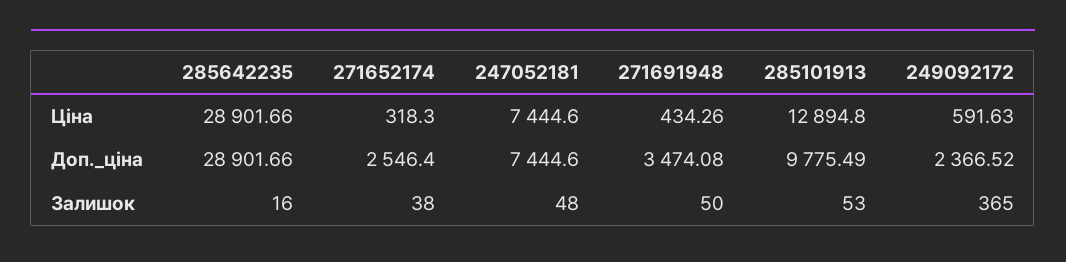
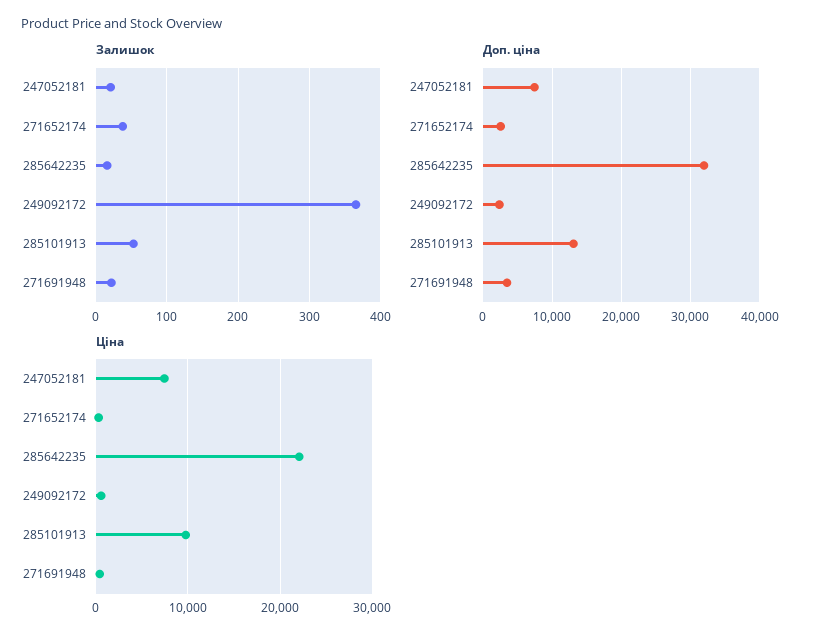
  {
    "Ціна": {
-     "285642235": 28901.66,
+     "285642235": 22000,
      "271652174": 318.3,
      "247052181": 7444.6,
      "271691948": 434.26,
-     "285101913": 12894.8,
+     "285101913": 10000,
      "249092172": 591.63
    },
    "Доп._ціна": {
-     "285642235": 28901.66,
+     "285642235": 32000,
      "271652174": 2546.4,
      "247052181": 7444.6,
      "271691948": 3474.08,
-     "285101913": 9775.49,
+     "285101913": 13000,
      "249092172": 2366.52
    },
    "Залишок": {
      "285642235": 16,
      "271652174": 38,
-     "247052181": 48,
+     "247052181": 20,
-     "271691948": 50,
+     "271691948": 20,
      "285101913": 53,
      "249092172": 365
    }
  }

